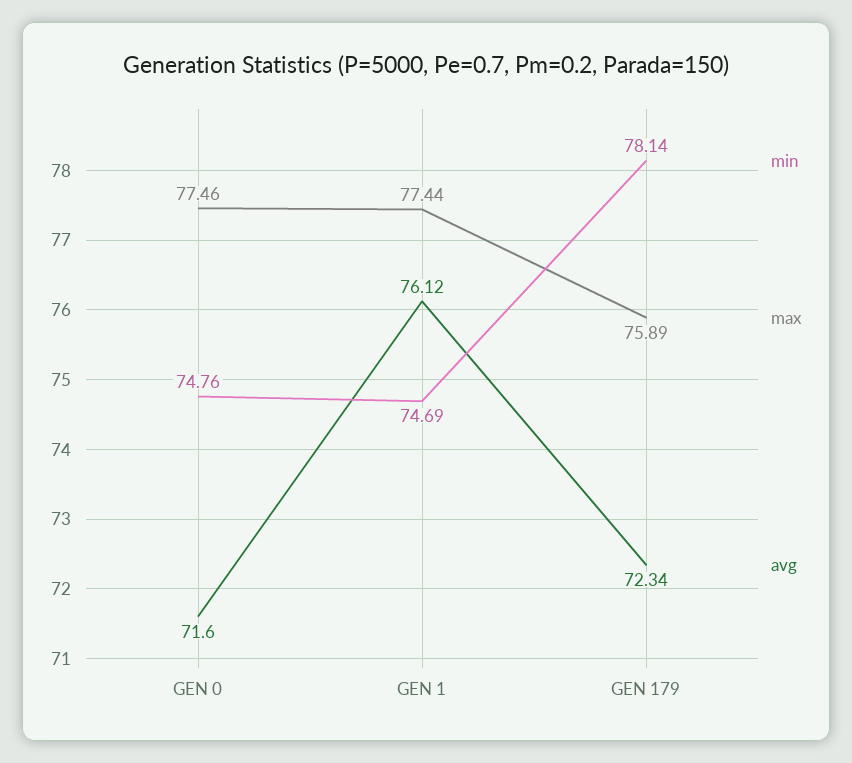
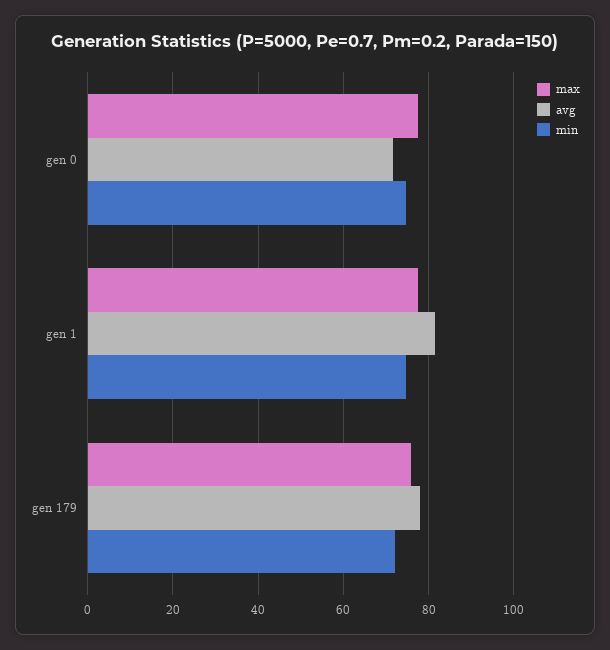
  {
    "min": {
      "GEN 0": 74.76,
      "GEN 1": 74.69,
-     "GEN 179": 78.14
+     "GEN 179": 72
    },
    "max": {
      "GEN 0": 77.46,
      "GEN 1": 77.44,
      "GEN 179": 75.89
    },
    "avg": {
      "GEN 0": 71.6,
-     "GEN 1": 76.12,
+     "GEN 1": 82,
-     "GEN 179": 72.34
+     "GEN 179": 78
    }
  }

